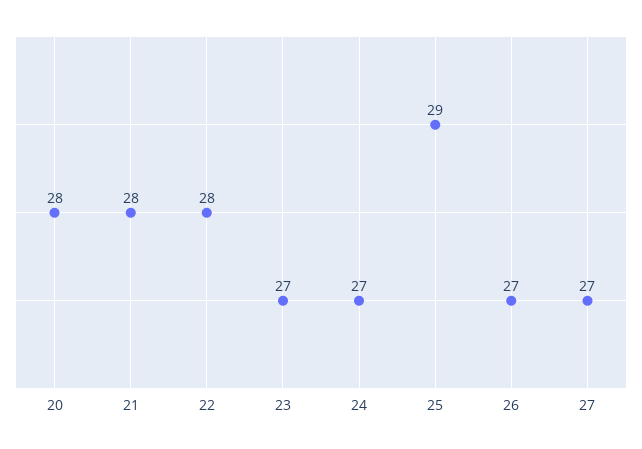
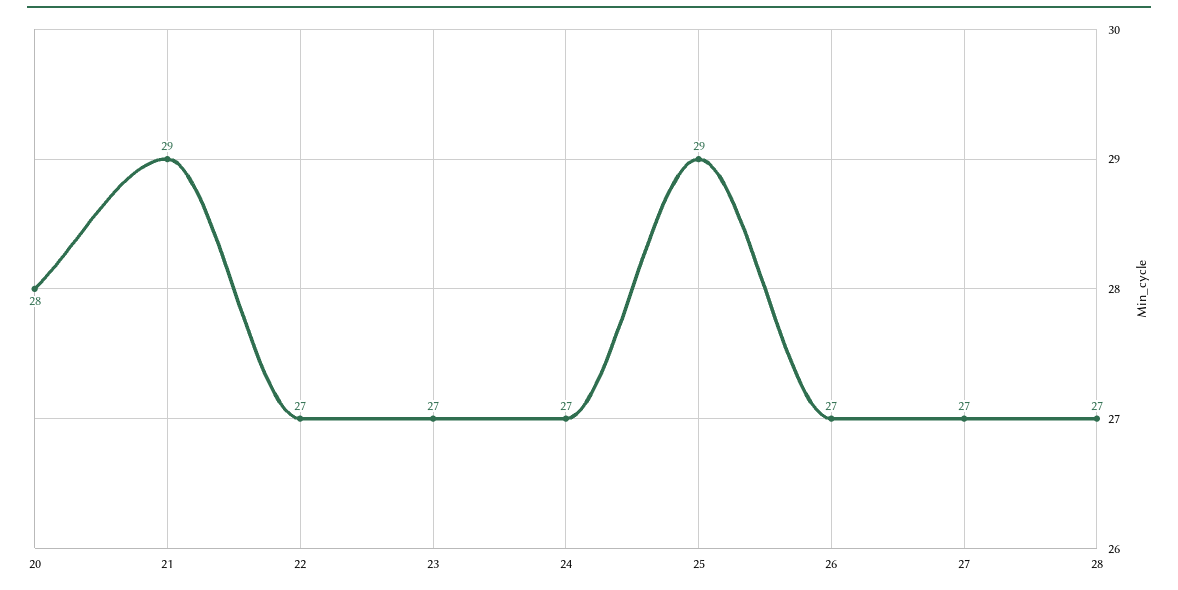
  {
    "20": 28,
-   "21": 28,
+   "21": 29,
-   "22": 28,
+   "22": 27,
    "23": 27,
    "24": 27,
    "25": 29,
    "26": 27,
-   "27": 27
+   "27": 27,
+   "28": 27
  }

